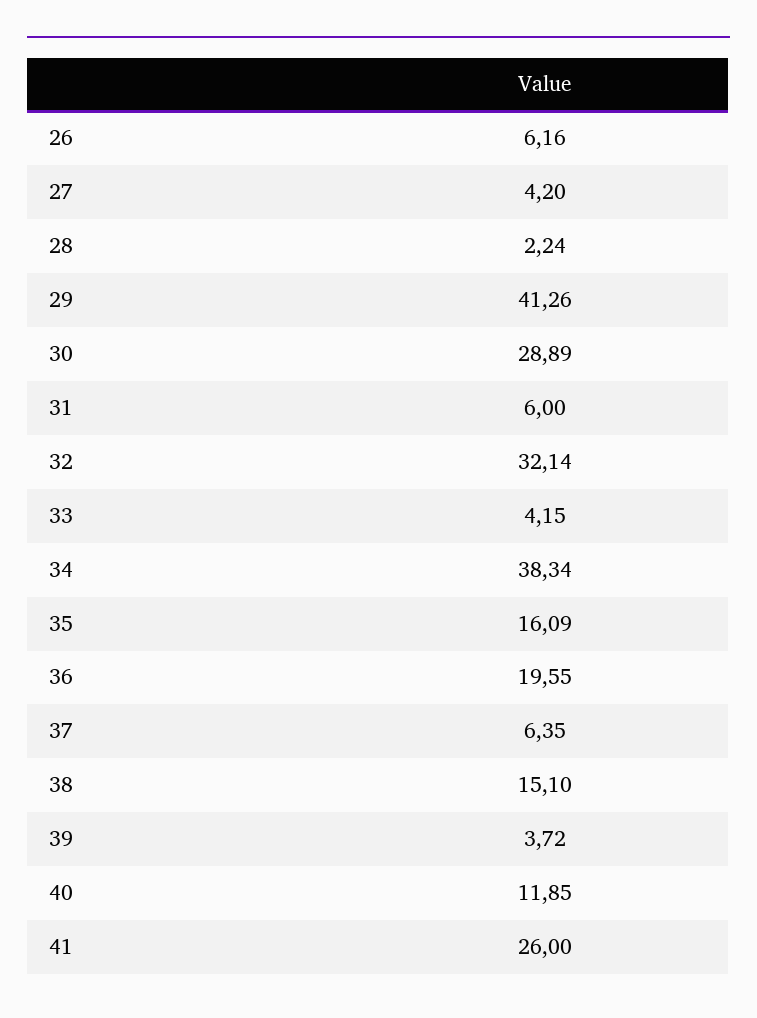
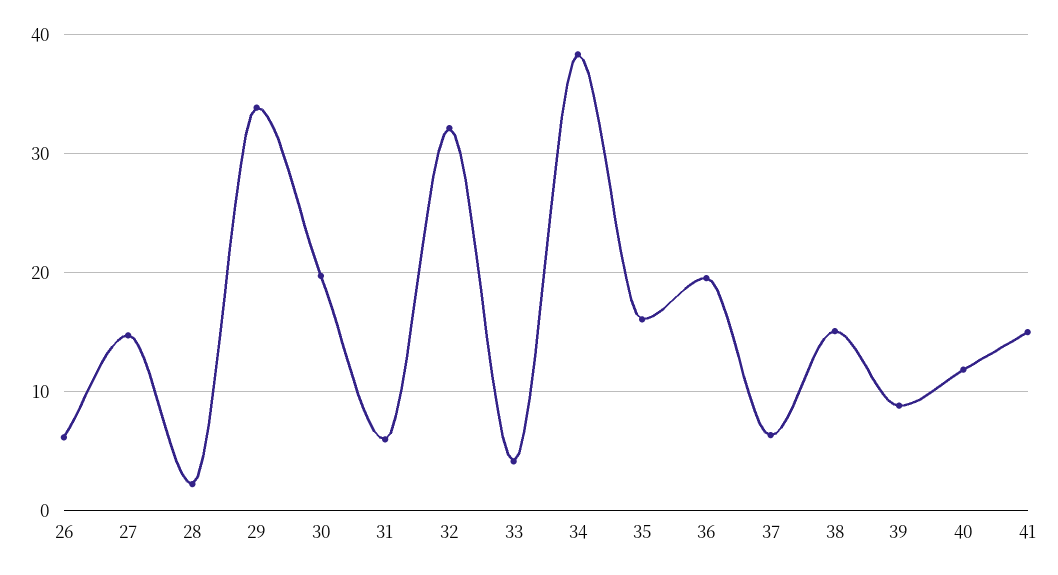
  {
    "26": 6.16,
-   "27": 4.2,
+   "27": 15,
    "28": 2.24,
-   "29": 41.26,
+   "29": 34,
-   "30": 28.89,
+   "30": 20,
    "31": 6,
    "32": 32.14,
    "33": 4.15,
    "34": 38.34,
    "35": 16.09,
    "36": 19.55,
    "37": 6.35,
    "38": 15.1,
-   "39": 3.72,
+   "39": 9,
    "40": 11.85,
-   "41": 26
+   "41": 15
  }

